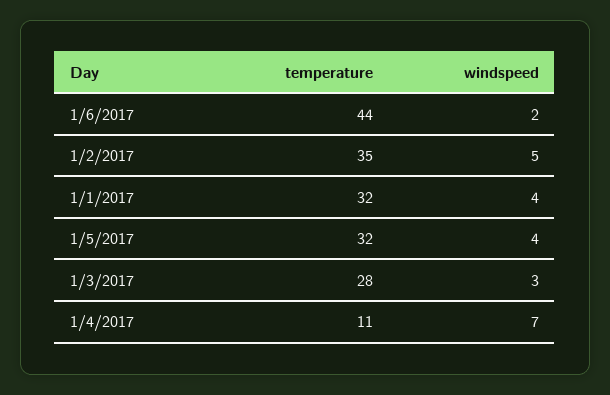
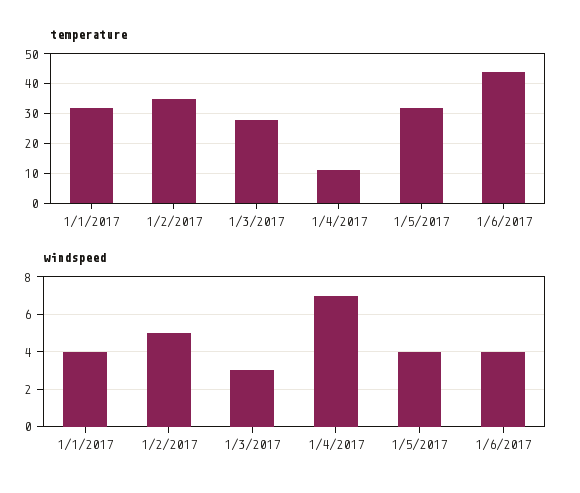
  {
    "temperature": {
      "1/6/2017": 44,
      "1/2/2017": 35,
      "1/1/2017": 32,
      "1/5/2017": 32,
      "1/3/2017": 28,
      "1/4/2017": 11
    },
    "windspeed": {
-     "1/6/2017": 2,
+     "1/6/2017": 4,
      "1/2/2017": 5,
      "1/1/2017": 4,
      "1/5/2017": 4,
      "1/3/2017": 3,
      "1/4/2017": 7
    }
  }

